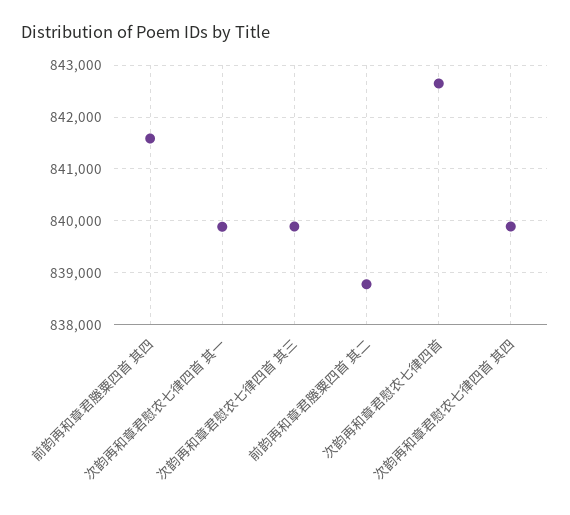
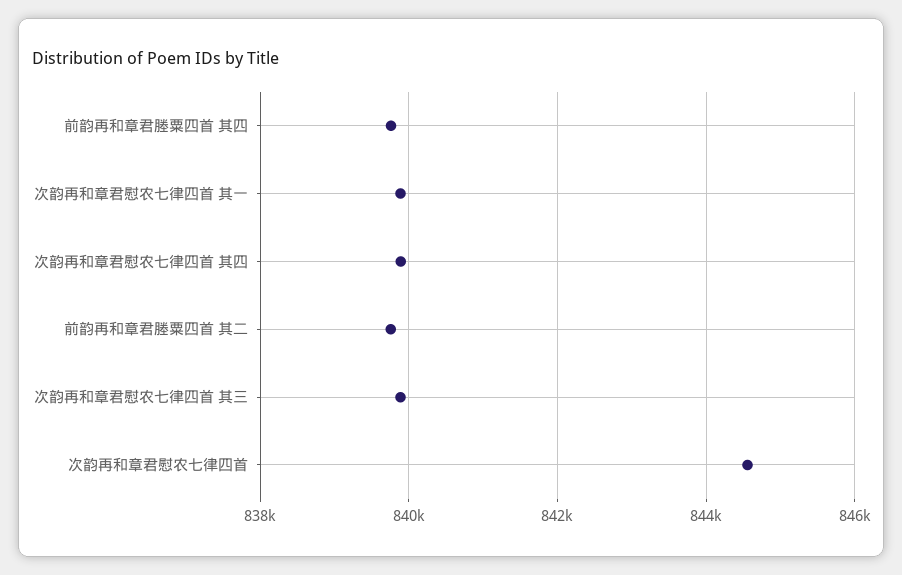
  {
-   "前韵再和章君塍粟四首 其四": 841600,
+   "前韵再和章君塍粟四首 其四": 839800,
    "次韵再和章君慰农七律四首 其一": 839800,
    "次韵再和章君慰农七律四首 其三": 839800,
-   "前韵再和章君塍粟四首 其二": 838800,
+   "前韵再和章君塍粟四首 其二": 839800,
-   "次韵再和章君慰农七律四首": 842600,
+   "次韵再和章君慰农七律四首": 844600,
    "次韵再和章君慰农七律四首 其四": 839800
  }

